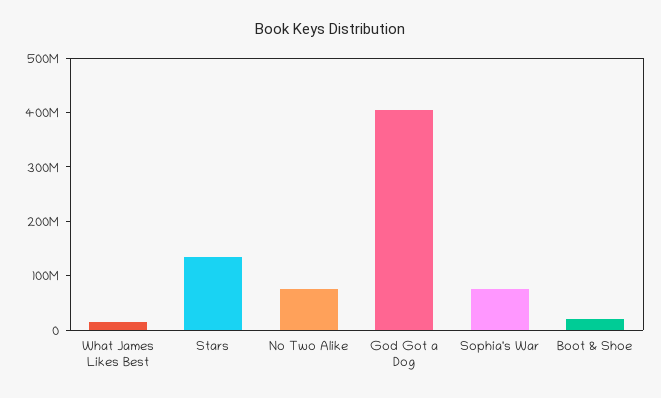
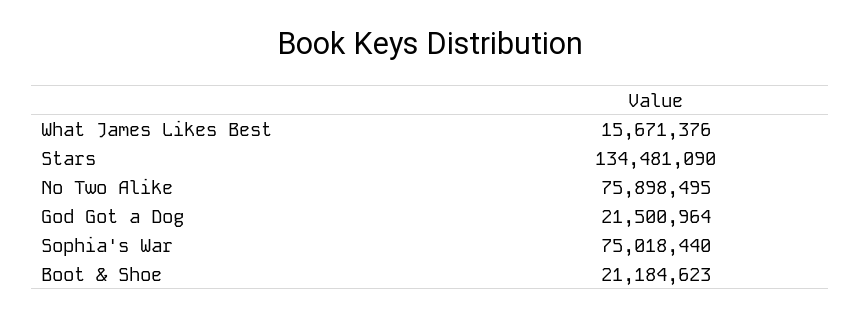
  {
    "What James Likes Best": 15671376,
    "Stars": 134481090,
    "No Two Alike": 75898495,
-   "God Got a Dog": 400000000,
+   "God Got a Dog": 21500964,
    "Sophia's War": 75018440,
    "Boot & Shoe": 21184623
  }

